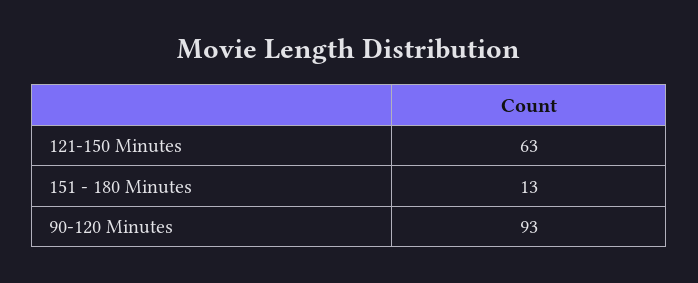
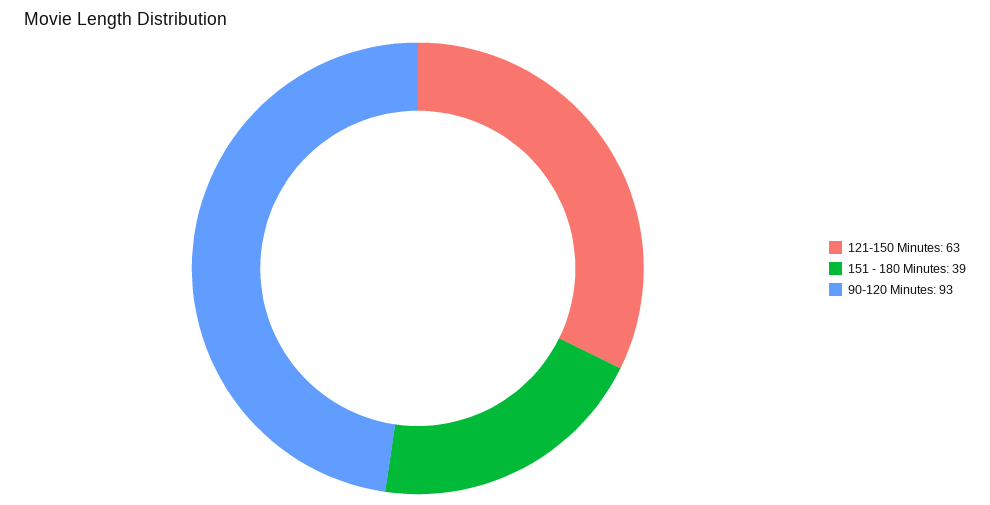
  {
    "121-150 Minutes": 63,
-   "151 - 180 Minutes": 13,
+   "151 - 180 Minutes": 39,
    "90-120 Minutes": 93
  }

